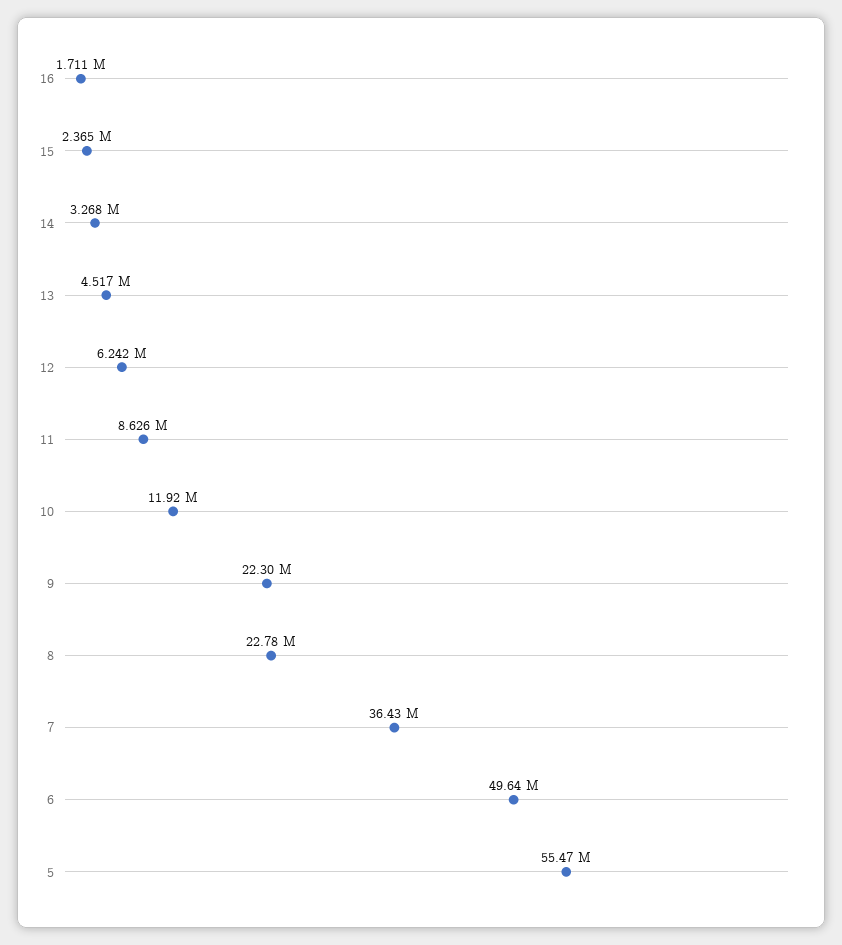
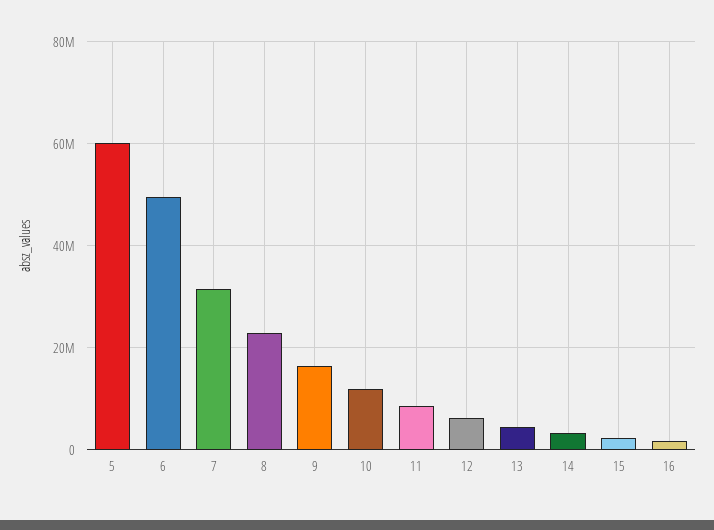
  {
    "16": 1711000,
    "15": 2365000,
    "14": 3268000,
    "13": 4517000,
    "12": 6242000,
    "11": 8626000,
    "10": 11920000,
-   "9": 22300000,
+   "9": 16000000,
    "8": 22780000,
-   "7": 36430000,
+   "7": 32000000,
    "6": 49640000,
-   "5": 55470000
+   "5": 60000000
  }

